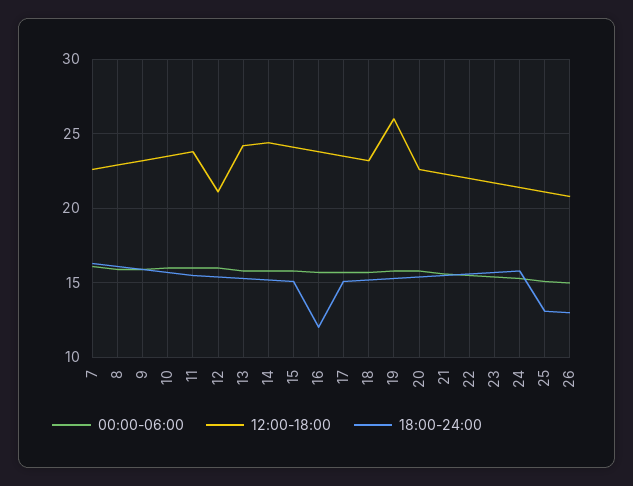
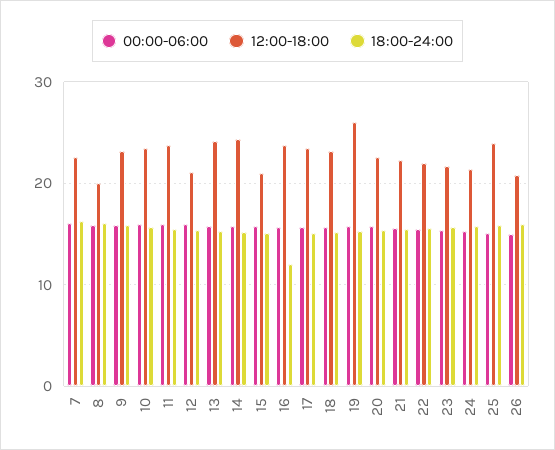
  {
    "00:00-06:00": {
      "7": 16,
      "8": 16,
      "9": 16,
      "10": 16,
      "11": 16,
      "12": 16,
      "13": 16,
      "14": 16,
      "15": 16,
      "16": 15.5,
      "17": 15.5,
      "18": 15.5,
      "19": 16,
      "20": 16,
      "21": 15.5,
      "22": 15.5,
      "23": 15.5,
      "24": 15.5,
      "25": 15,
      "26": 15
    },
    "12:00-18:00": {
      "7": 22.5,
-     "8": 23,
+     "8": 20,
      "9": 23,
      "10": 23.5,
      "11": 24,
      "12": 21,
      "13": 24,
      "14": 24.5,
-     "15": 24,
+     "15": 21,
      "16": 24,
      "17": 23.5,
      "18": 23,
      "19": 26,
      "20": 22.5,
      "21": 22.5,
      "22": 22,
      "23": 21.5,
      "24": 21.5,
-     "25": 21,
+     "25": 24,
      "26": 21
    },
    "18:00-24:00": {
      "7": 16.5,
      "8": 16,
      "9": 16,
      "10": 15.5,
      "11": 15.5,
      "12": 15.5,
      "13": 15.5,
      "14": 15,
      "15": 15,
      "16": 12,
      "17": 15,
      "18": 15,
      "19": 15.5,
      "20": 15.5,
      "21": 15.5,
      "22": 15.5,
      "23": 15.5,
      "24": 16,
-     "25": 13,
+     "25": 16,
-     "26": 13
+     "26": 16
    }
  }

